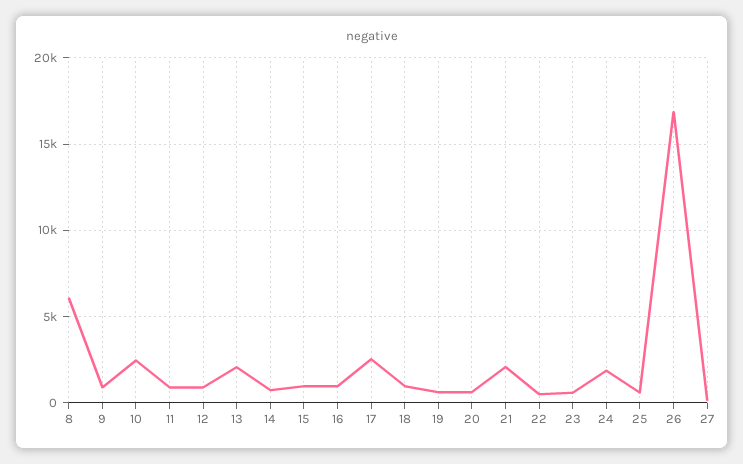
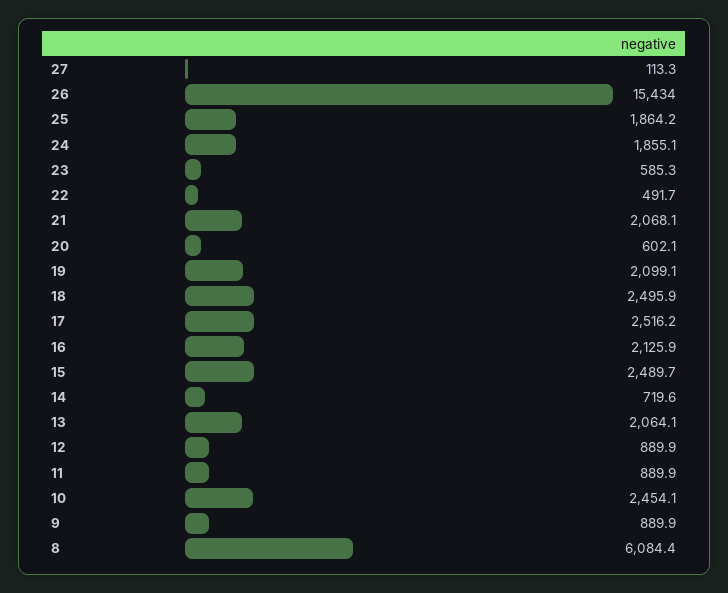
  {
    "8": 6084.4,
    "9": 889.9,
    "10": 2454.1,
    "11": 889.9,
    "12": 889.9,
    "13": 2064.1,
    "14": 719.6,
-   "15": 1000,
+   "15": 2489.7,
-   "16": 1000,
+   "16": 2125.9,
    "17": 2516.2,
-   "18": 1000,
+   "18": 2495.9,
-   "19": 500,
+   "19": 2099.1,
    "20": 602.1,
    "21": 2068.1,
    "22": 491.7,
    "23": 585.3,
    "24": 1855.1,
-   "25": 500,
+   "25": 1864.2,
-   "26": 17000,
+   "26": 15434,
    "27": 113.3
  }

